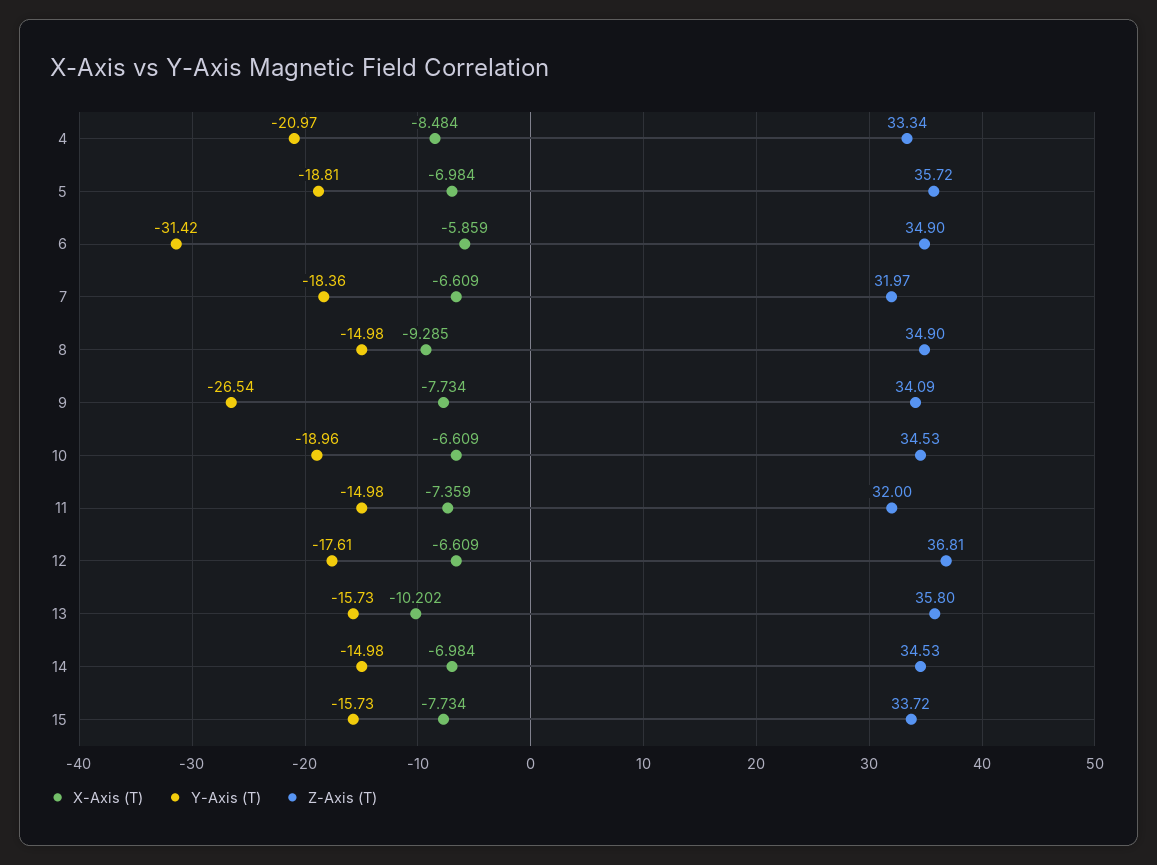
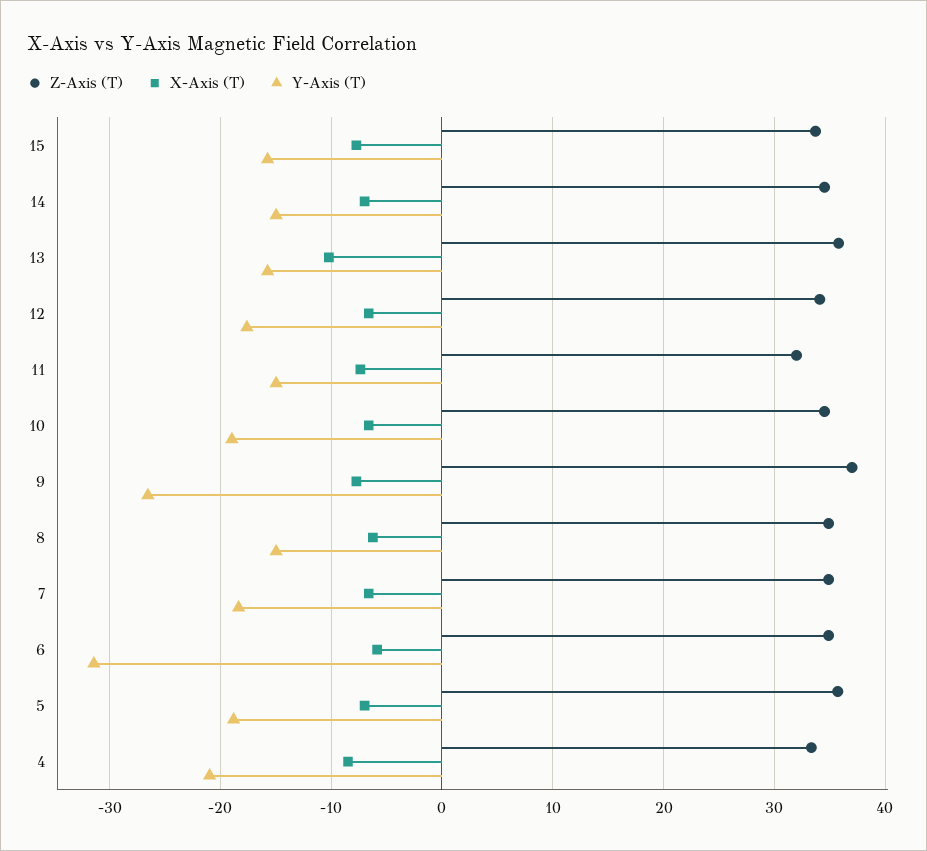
  {
    "X-Axis (T)": {
      "4": -8.484,
      "5": -6.984,
      "6": -5.859,
      "7": -6.609,
-     "8": -9.285,
+     "8": -6,
      "9": -7.734,
      "10": -6.609,
      "11": -7.359,
      "12": -6.609,
      "13": -10.202,
      "14": -6.984,
      "15": -7.734
    },
    "Y-Axis (T)": {
      "4": -20.97,
      "5": -18.81,
      "6": -31.42,
      "7": -18.36,
      "8": -14.98,
      "9": -26.54,
      "10": -18.96,
      "11": -14.98,
      "12": -17.61,
      "13": -15.73,
      "14": -14.98,
      "15": -15.73
    },
    "Z-Axis (T)": {
      "4": 33.34,
      "5": 35.72,
      "6": 34.9,
-     "7": 31.97,
+     "7": 35,
      "8": 34.9,
-     "9": 34.09,
+     "9": 37,
      "10": 34.53,
      "11": 32,
-     "12": 36.81,
+     "12": 34,
      "13": 35.8,
      "14": 34.53,
      "15": 33.72
    }
  }

